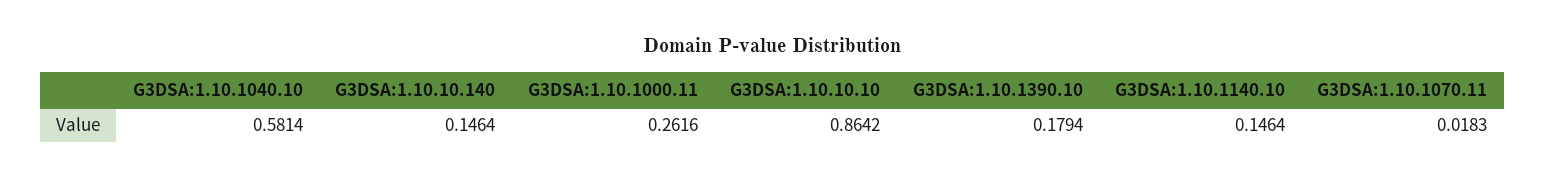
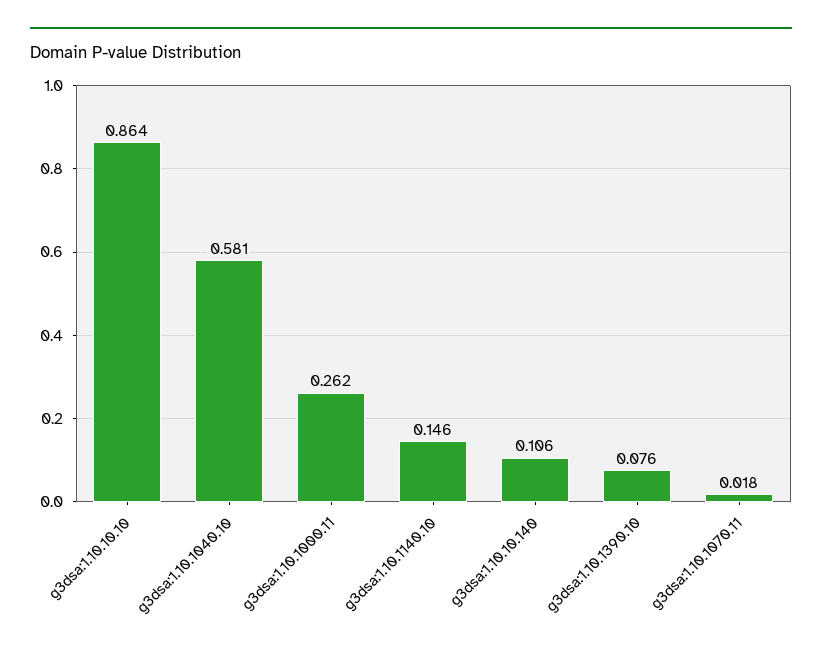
  {
    "G3DSA:1.10.1040.10": 0.5814,
-   "G3DSA:1.10.10.140": 0.1464,
+   "G3DSA:1.10.10.140": 0.106,
    "G3DSA:1.10.1000.11": 0.2616,
    "G3DSA:1.10.10.10": 0.8642,
-   "G3DSA:1.10.1390.10": 0.1794,
+   "G3DSA:1.10.1390.10": 0.076,
    "G3DSA:1.10.1140.10": 0.1464,
    "G3DSA:1.10.1070.11": 0.0183
  }

